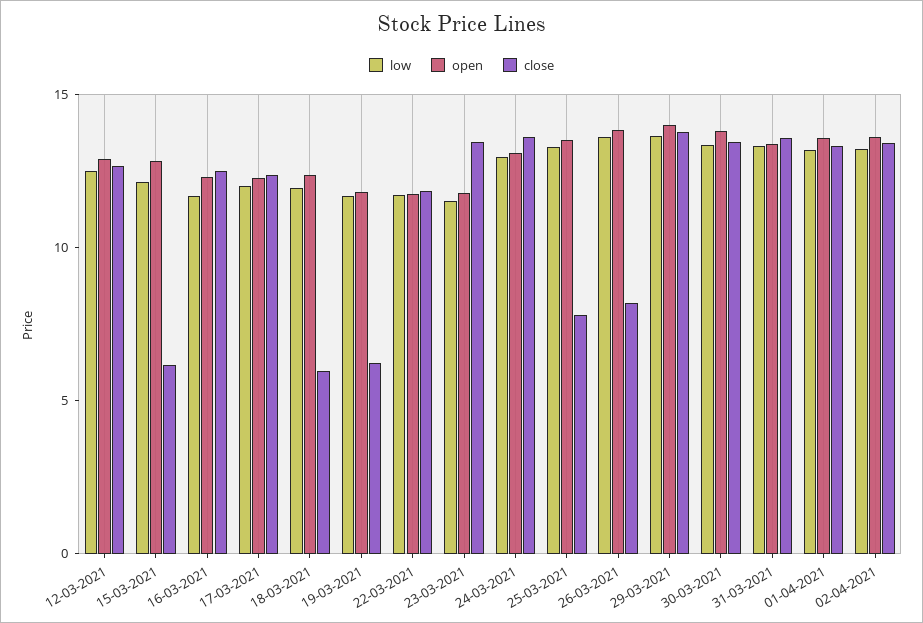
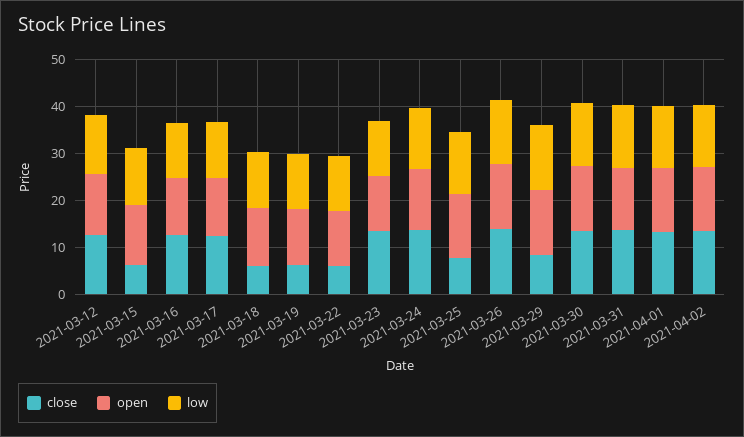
  {
    "low": {
      "12-03-2021": 13,
      "15-03-2021": 12,
      "16-03-2021": 12,
      "17-03-2021": 12,
      "18-03-2021": 12,
      "19-03-2021": 12,
      "22-03-2021": 12,
      "23-03-2021": 12,
      "24-03-2021": 13,
      "25-03-2021": 13,
      "26-03-2021": 14,
      "29-03-2021": 14,
      "30-03-2021": 13,
      "31-03-2021": 13,
      "01-04-2021": 13,
      "02-04-2021": 13
    },
    "open": {
      "12-03-2021": 13,
      "15-03-2021": 13,
      "16-03-2021": 12,
      "17-03-2021": 12,
      "18-03-2021": 12,
      "19-03-2021": 12,
      "22-03-2021": 12,
      "23-03-2021": 12,
      "24-03-2021": 13,
      "25-03-2021": 14,
      "26-03-2021": 14,
      "29-03-2021": 14,
      "30-03-2021": 14,
      "31-03-2021": 13,
      "01-04-2021": 14,
      "02-04-2021": 14
    },
    "close": {
      "12-03-2021": 13,
      "15-03-2021": 6,
      "16-03-2021": 13,
      "17-03-2021": 12,
      "18-03-2021": 6,
      "19-03-2021": 6,
-     "22-03-2021": 12,
+     "22-03-2021": 6,
      "23-03-2021": 13,
      "24-03-2021": 14,
      "25-03-2021": 8,
-     "26-03-2021": 8,
+     "26-03-2021": 14,
-     "29-03-2021": 14,
+     "29-03-2021": 8,
      "30-03-2021": 13,
      "31-03-2021": 14,
      "01-04-2021": 13,
      "02-04-2021": 13
    }
  }

